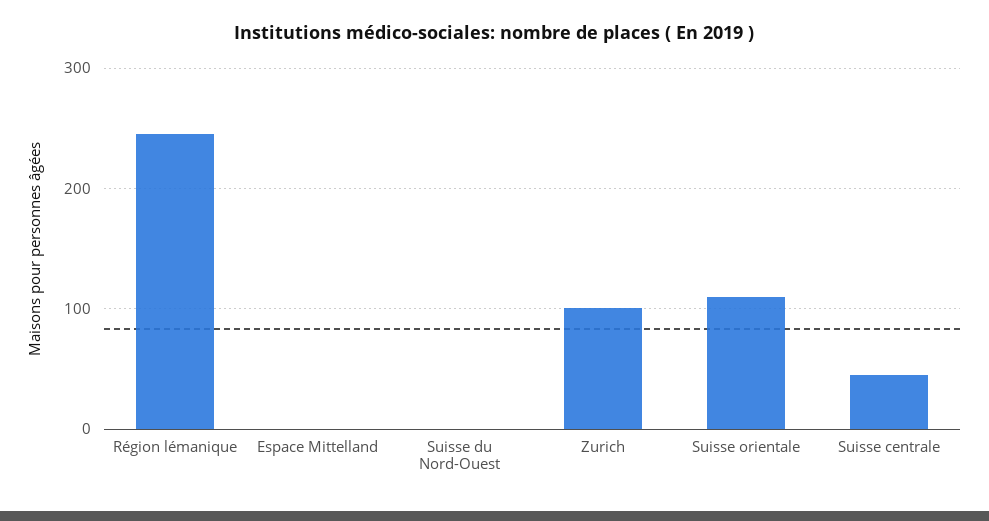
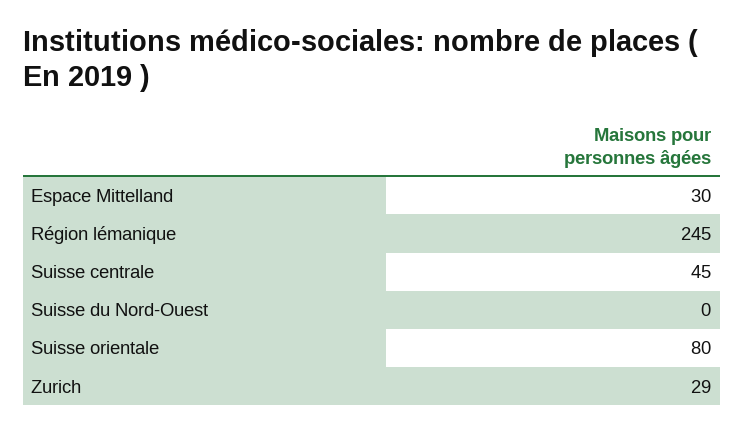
  {
    "Région lémanique": 245,
-   "Espace Mittelland": 0,
+   "Espace Mittelland": 30,
    "Suisse du Nord-Ouest": 0,
-   "Zurich": 100,
+   "Zurich": 29,
-   "Suisse orientale": 110,
+   "Suisse orientale": 80,
    "Suisse centrale": 45
  }

